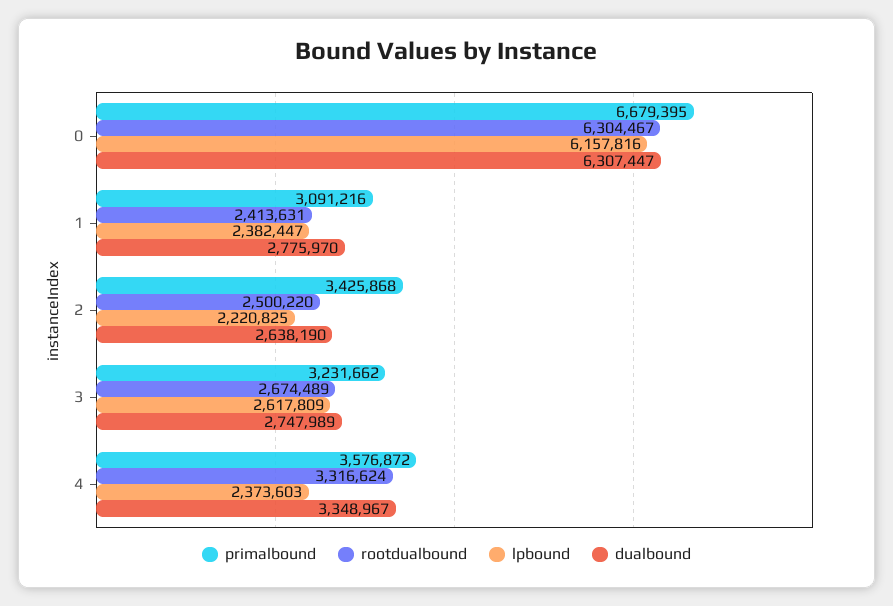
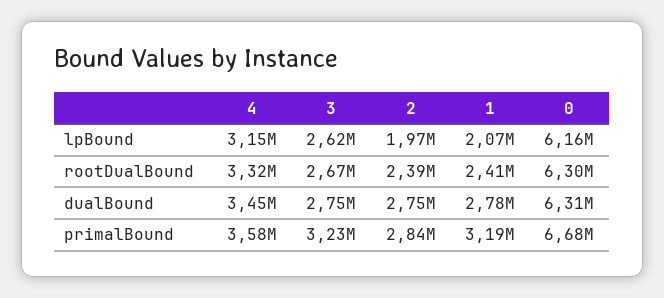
  {
    "primalbound": {
      "0": 6679395,
-     "1": 3091216,
+     "1": 3190000,
-     "2": 3425868,
+     "2": 2840000,
      "3": 3231662,
      "4": 3576872
    },
    "rootdualbound": {
      "0": 6304467,
      "1": 2413631,
-     "2": 2500220,
+     "2": 2390000,
      "3": 2674489,
      "4": 3316624
    },
    "lpbound": {
      "0": 6157816,
-     "1": 2382447,
+     "1": 2070000,
-     "2": 2220825,
+     "2": 1970000,
      "3": 2617809,
-     "4": 2373603
+     "4": 3150000
    },
    "dualbound": {
      "0": 6307447,
      "1": 2775970,
-     "2": 2638190,
+     "2": 2750000,
      "3": 2747989,
-     "4": 3348967
+     "4": 3450000
    }
  }

